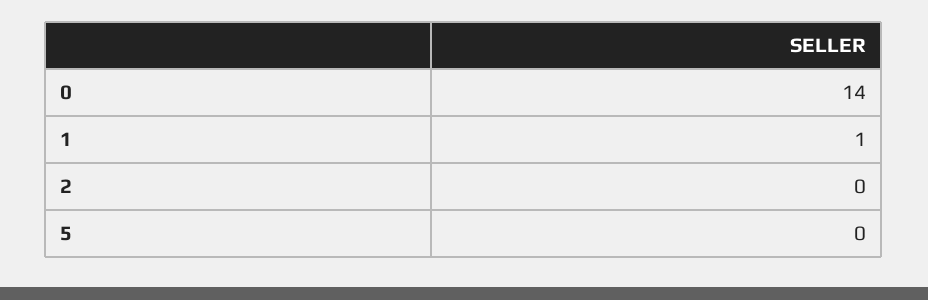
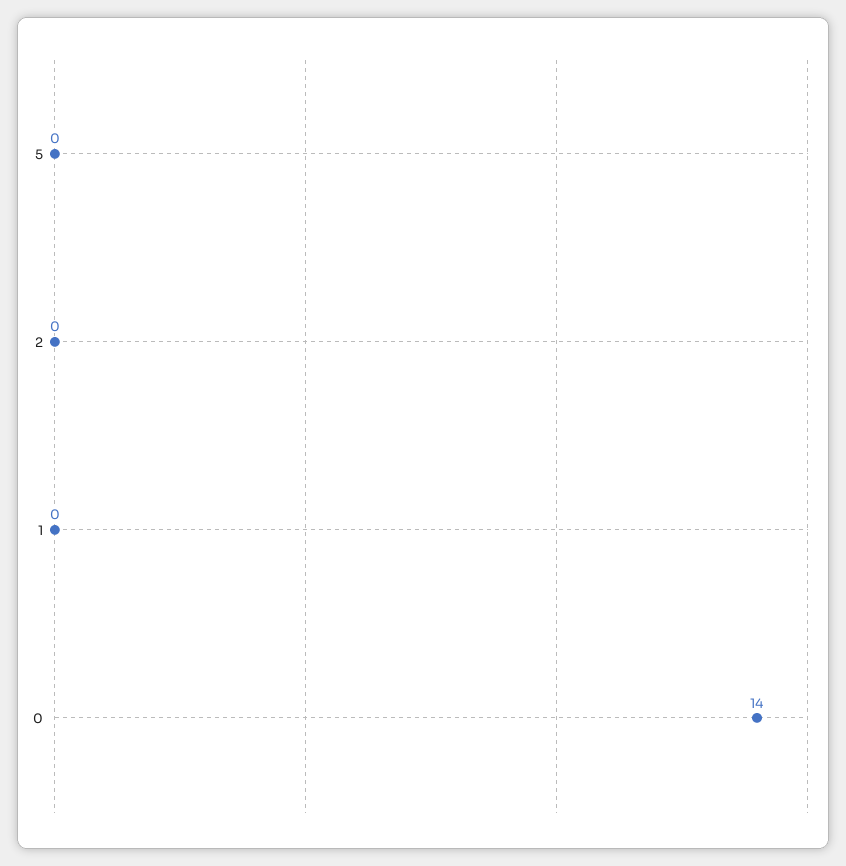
  {
    "0": 14,
-   "1": 1,
+   "1": 0,
    "2": 0,
    "5": 0
  }

